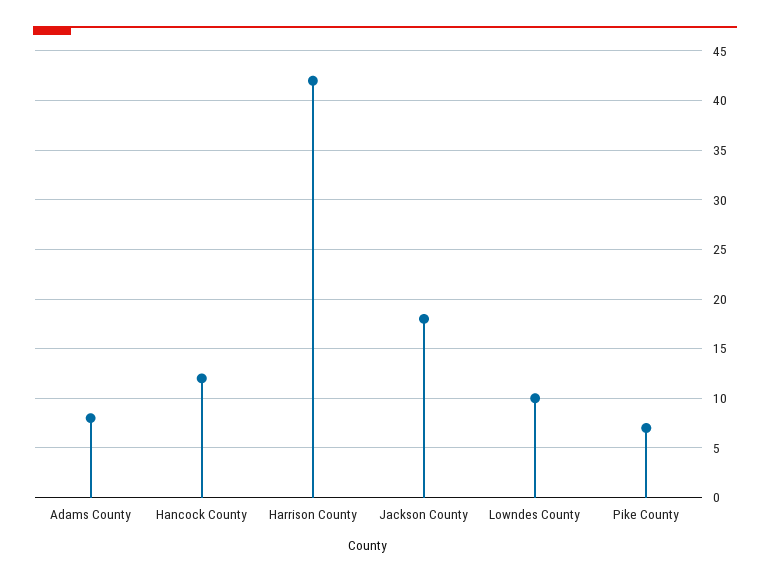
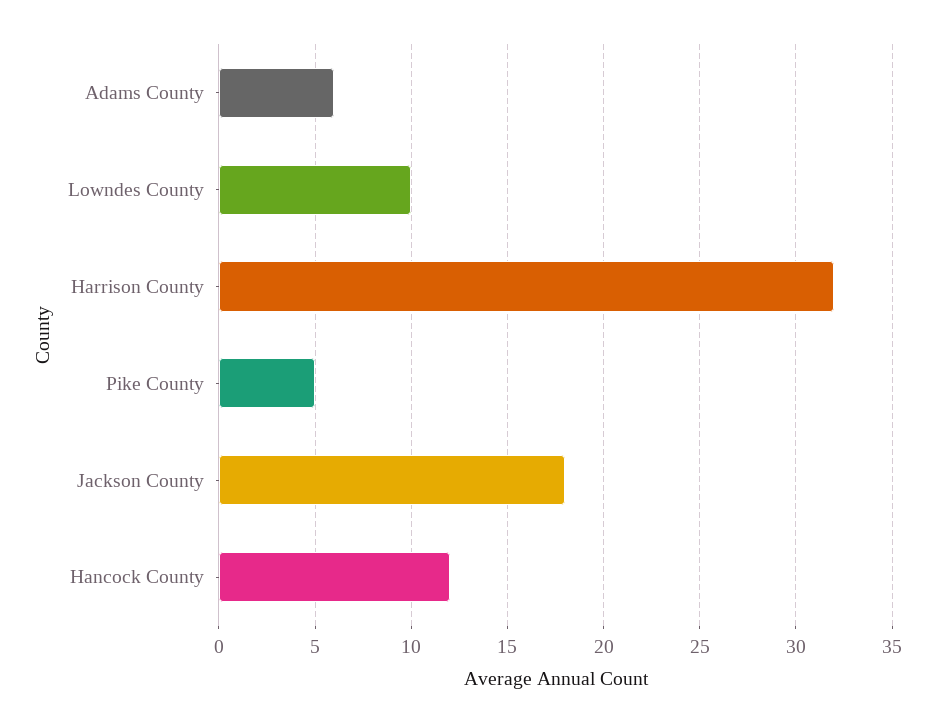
  {
-   "Adams County": 8,
+   "Adams County": 6,
    "Hancock County": 12,
-   "Harrison County": 42,
+   "Harrison County": 32,
    "Jackson County": 18,
    "Lowndes County": 10,
-   "Pike County": 7
+   "Pike County": 5
  }

